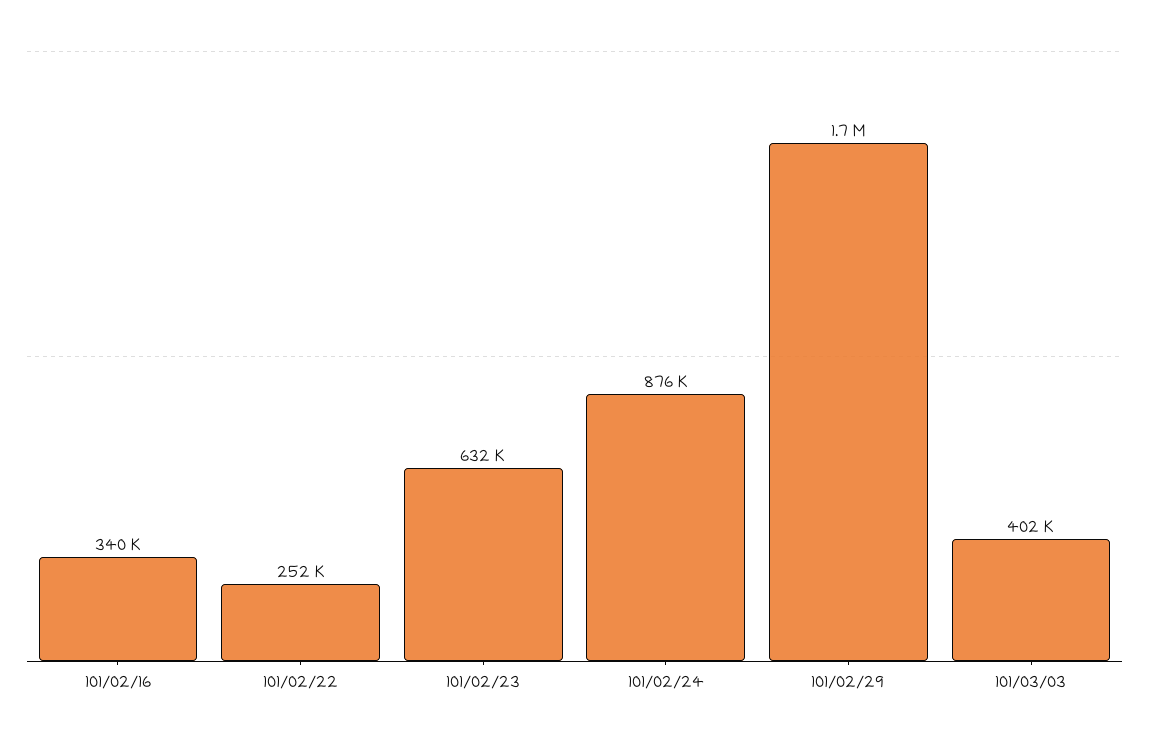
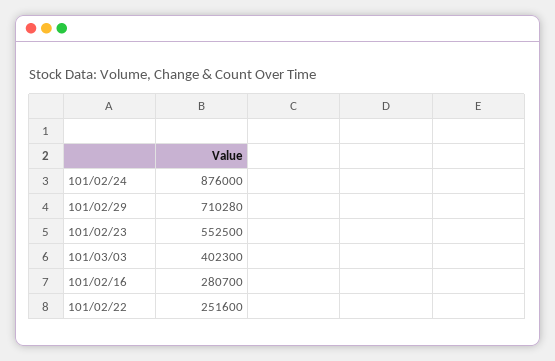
  {
-   "101/02/16": 340000,
+   "101/02/16": 280700,
    "101/02/22": 251600,
-   "101/02/23": 632000,
+   "101/02/23": 552500,
    "101/02/24": 876000,
-   "101/02/29": 1700000,
+   "101/02/29": 710280,
    "101/03/03": 402300
  }

